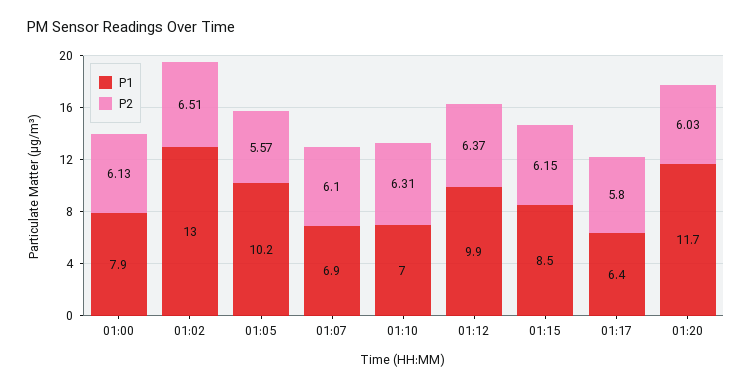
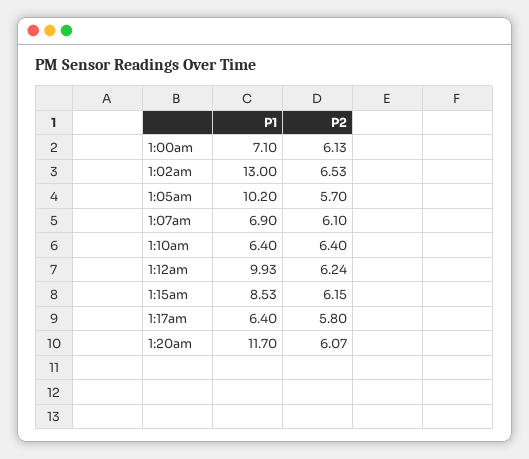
  {
    "P1": {
-     "01:00": 7.9,
+     "01:00": 7.1,
      "01:02": 13,
      "01:05": 10.2,
      "01:07": 6.9,
-     "01:10": 7,
+     "01:10": 6.4,
      "01:12": 9.93,
      "01:15": 8.53,
      "01:17": 6.4,
      "01:20": 11.7
    },
    "P2": {
      "01:00": 6.13,
-     "01:02": 6.51,
+     "01:02": 6.53,
-     "01:05": 5.57,
+     "01:05": 5.7,
      "01:07": 6.1,
-     "01:10": 6.31,
+     "01:10": 6.4,
-     "01:12": 6.37,
+     "01:12": 6.24,
      "01:15": 6.15,
      "01:17": 5.8,
-     "01:20": 6.03
+     "01:20": 6.07
    }
  }

